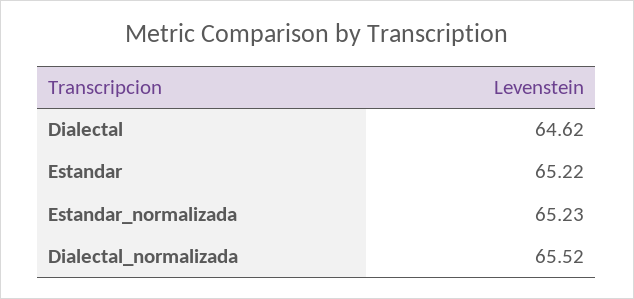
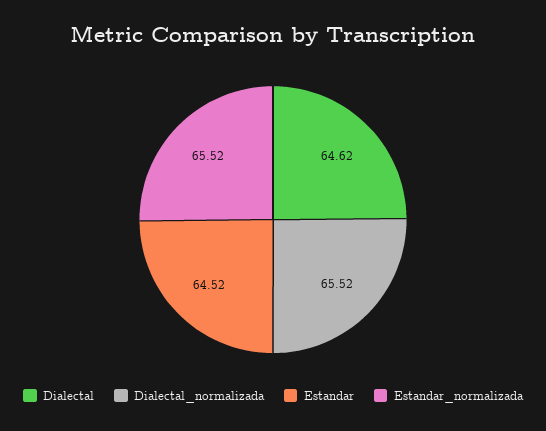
  {
    "Dialectal": 64.62,
-   "Estandar": 65.22,
+   "Estandar": 64.52,
-   "Estandar_normalizada": 65.23,
+   "Estandar_normalizada": 65.52,
    "Dialectal_normalizada": 65.52
  }

